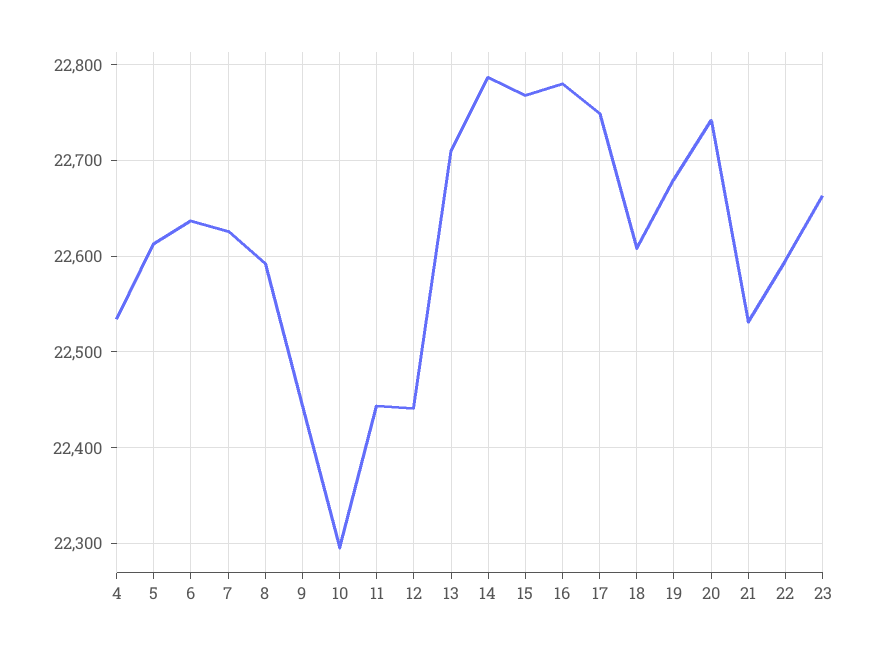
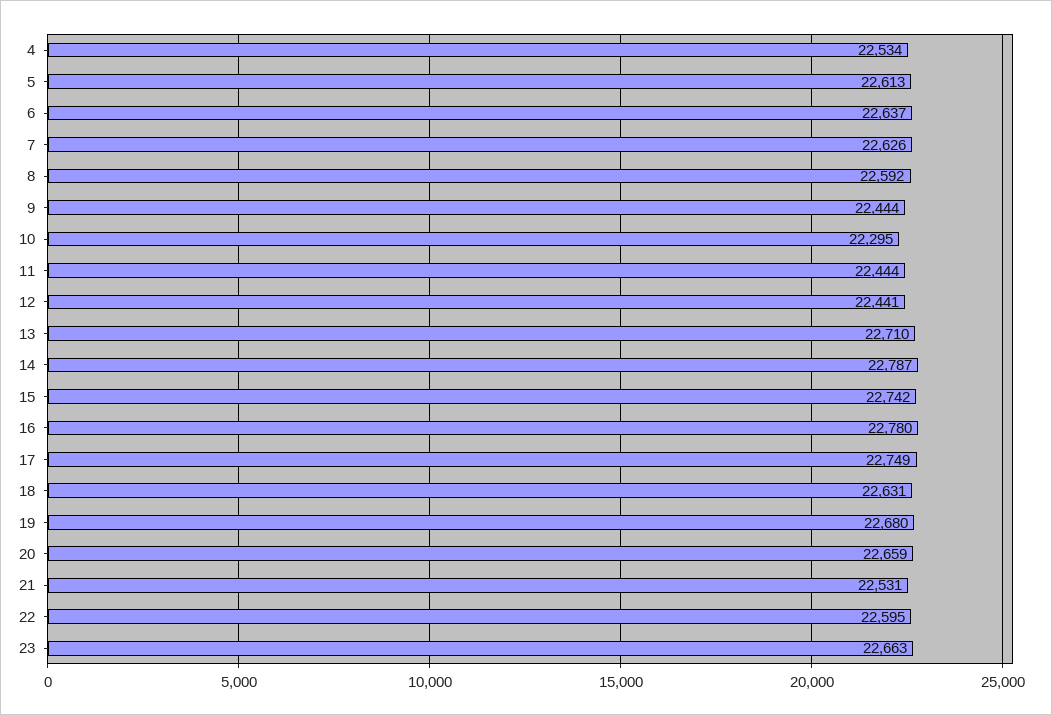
  {
    "4": 22534,
    "5": 22613,
    "6": 22637,
    "7": 22626,
    "8": 22592,
    "9": 22444,
    "10": 22295,
    "11": 22444,
    "12": 22441,
    "13": 22710,
    "14": 22787,
-   "15": 22770,
+   "15": 22742,
    "16": 22780,
    "17": 22749,
-   "18": 22610,
+   "18": 22631,
    "19": 22680,
-   "20": 22740,
+   "20": 22659,
    "21": 22531,
    "22": 22595,
    "23": 22663
  }

